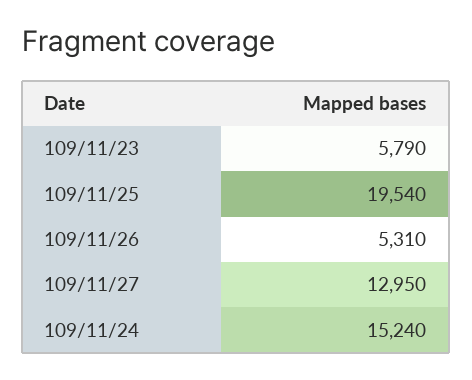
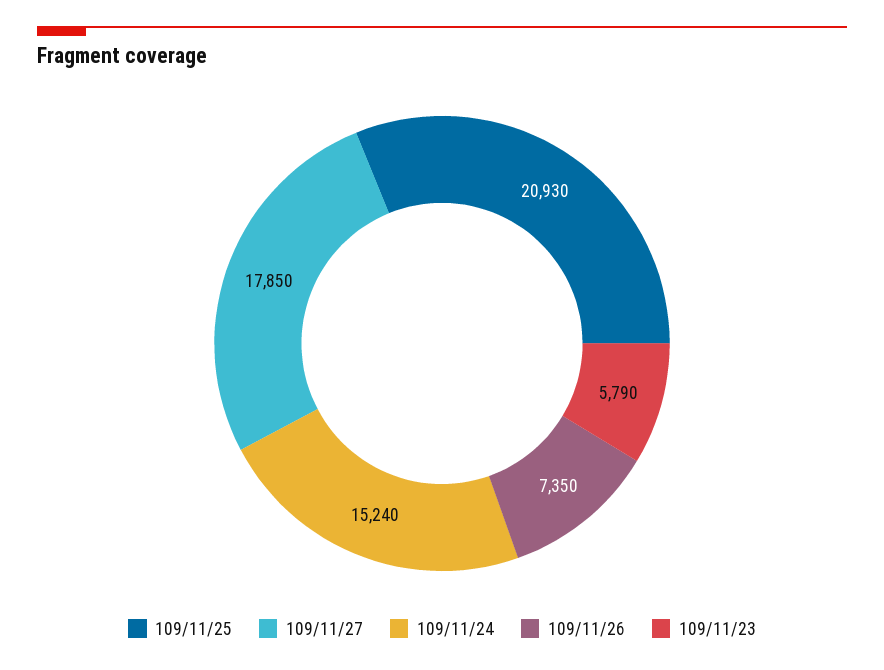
  {
    "109/11/23": 5790,
-   "109/11/25": 19540,
+   "109/11/25": 20930,
-   "109/11/26": 5310,
+   "109/11/26": 7350,
-   "109/11/27": 12950,
+   "109/11/27": 17850,
    "109/11/24": 15240
  }

